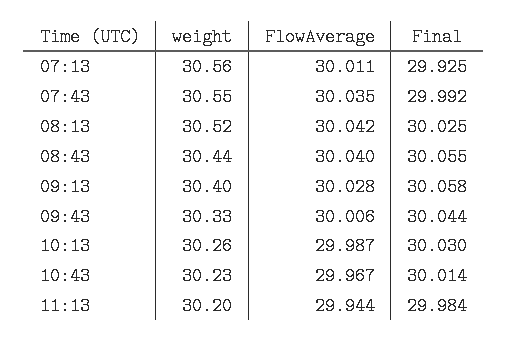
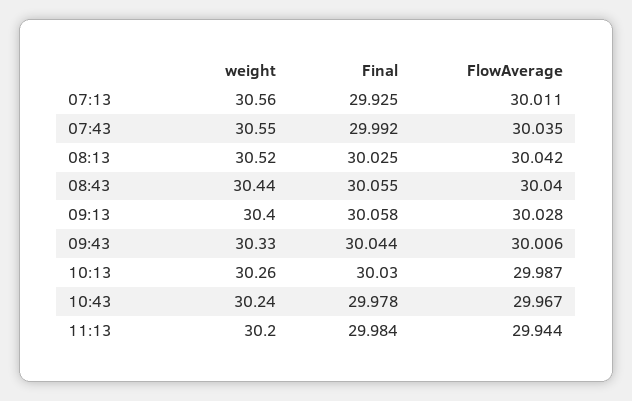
  {
    "weight": {
      "07:13": 30.56,
      "07:43": 30.55,
      "08:13": 30.52,
      "08:43": 30.44,
      "09:13": 30.4,
      "09:43": 30.33,
      "10:13": 30.26,
-     "10:43": 30.23,
+     "10:43": 30.24,
      "11:13": 30.2
    },
    "FlowAverage": {
      "07:13": 30.011,
      "07:43": 30.035,
      "08:13": 30.042,
      "08:43": 30.04,
      "09:13": 30.028,
      "09:43": 30.006,
      "10:13": 29.987,
      "10:43": 29.967,
      "11:13": 29.944
    },
    "Final": {
      "07:13": 29.925,
      "07:43": 29.992,
      "08:13": 30.025,
      "08:43": 30.055,
      "09:13": 30.058,
      "09:43": 30.044,
      "10:13": 30.03,
-     "10:43": 30.014,
+     "10:43": 29.978,
      "11:13": 29.984
    }
  }

